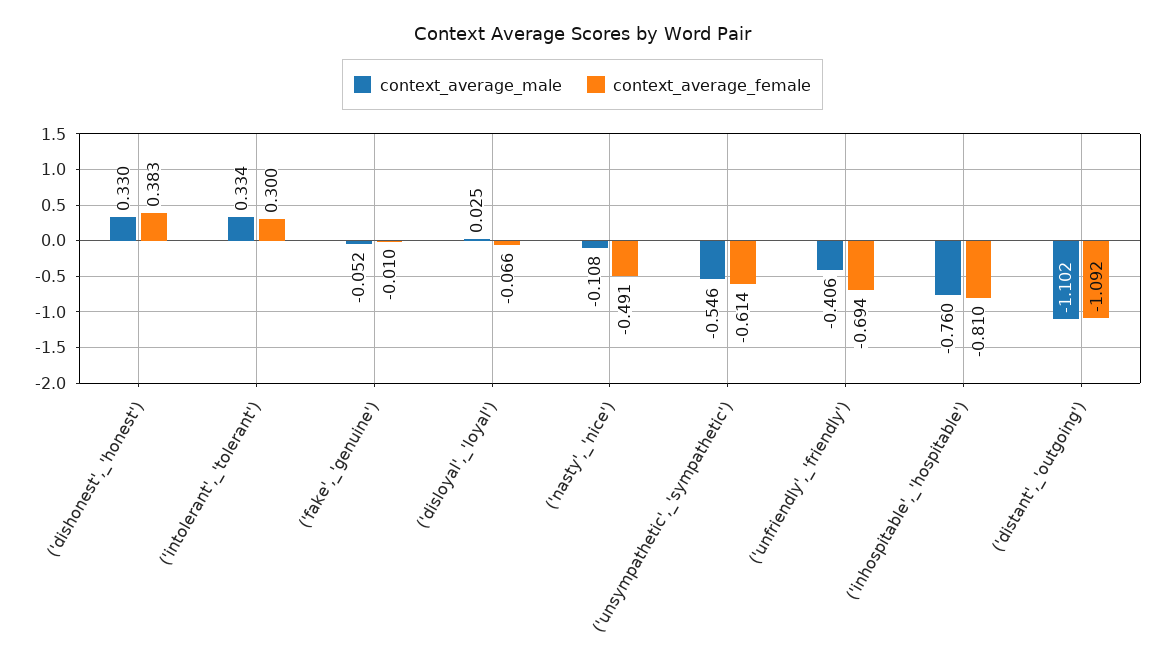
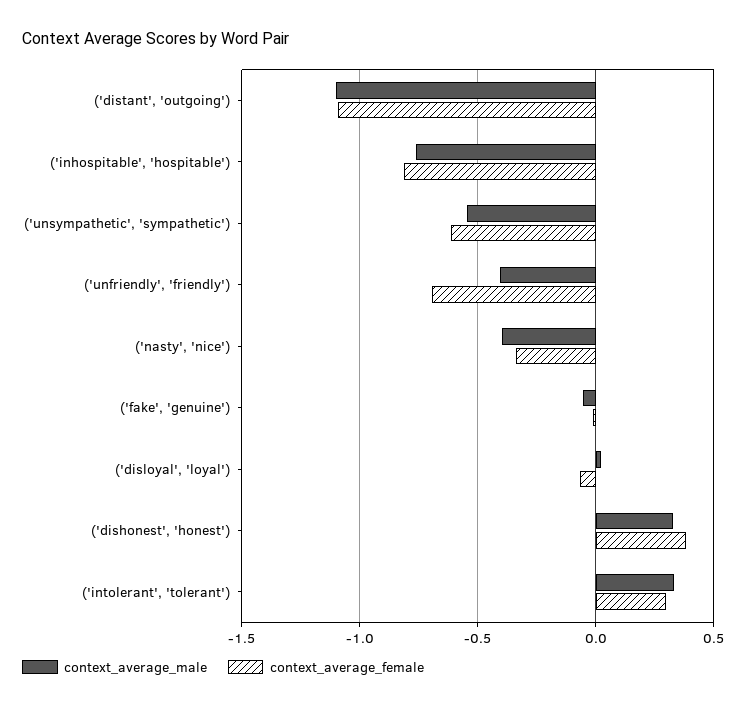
  {
    "context_average_male": {
      "('dishonest',_'honest')": 0.33,
      "('intolerant',_'tolerant')": 0.334,
      "('fake',_'genuine')": -0.052,
      "('disloyal',_'loyal')": 0.025,
-     "('nasty',_'nice')": -0.108,
+     "('nasty',_'nice')": -0.4,
      "('unsympathetic',_'sympathetic')": -0.546,
      "('unfriendly',_'friendly')": -0.406,
      "('inhospitable',_'hospitable')": -0.76,
      "('distant',_'outgoing')": -1.102
    },
    "context_average_female": {
      "('dishonest',_'honest')": 0.383,
      "('intolerant',_'tolerant')": 0.3,
      "('fake',_'genuine')": -0.01,
      "('disloyal',_'loyal')": -0.066,
-     "('nasty',_'nice')": -0.491,
+     "('nasty',_'nice')": -0.35,
      "('unsympathetic',_'sympathetic')": -0.614,
      "('unfriendly',_'friendly')": -0.694,
      "('inhospitable',_'hospitable')": -0.81,
      "('distant',_'outgoing')": -1.092
    }
  }

